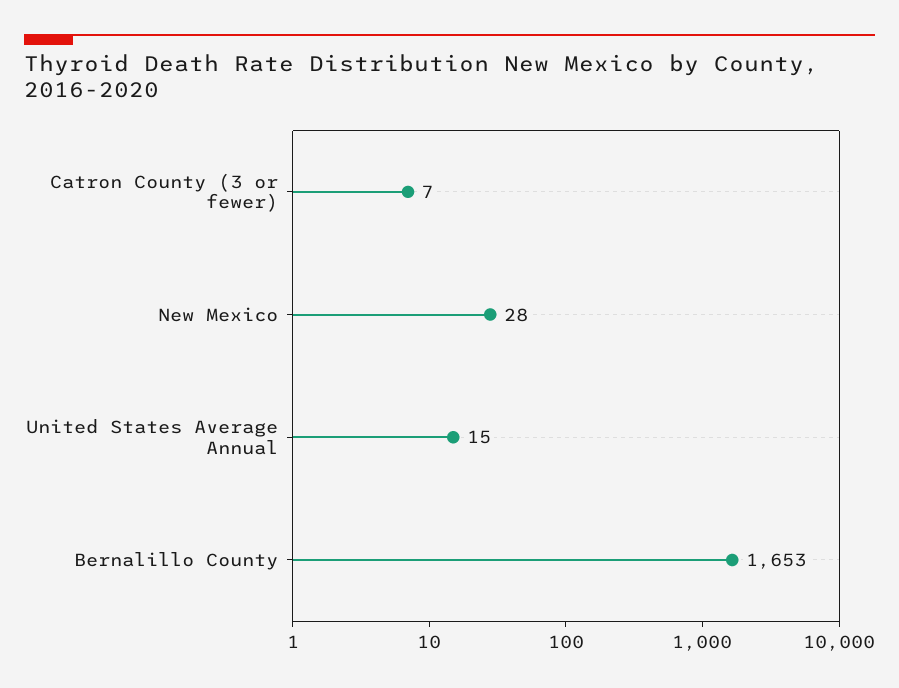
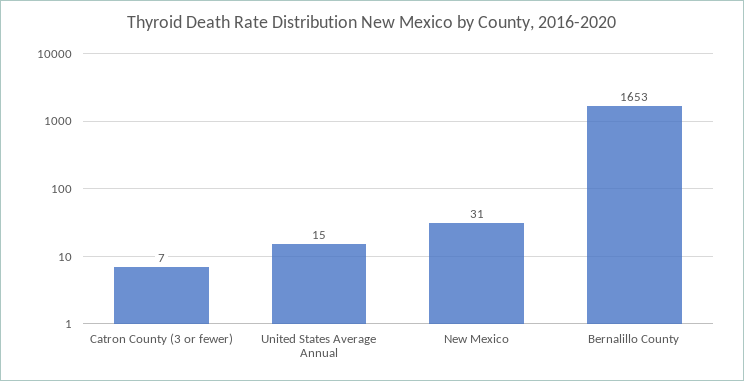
  {
    "Catron County (3 or fewer)": 7,
-   "New Mexico": 28,
+   "New Mexico": 31,
    "United States Average Annual": 15,
    "Bernalillo County": 1653
  }

